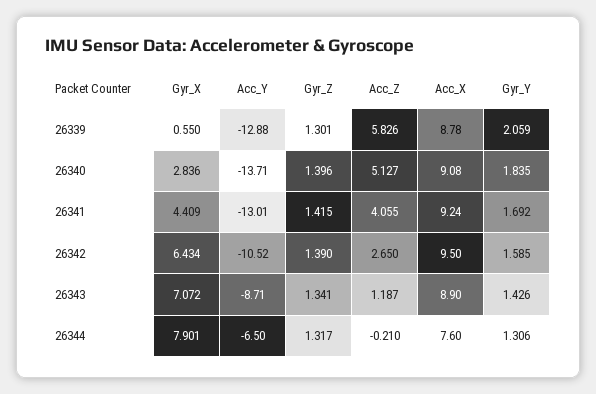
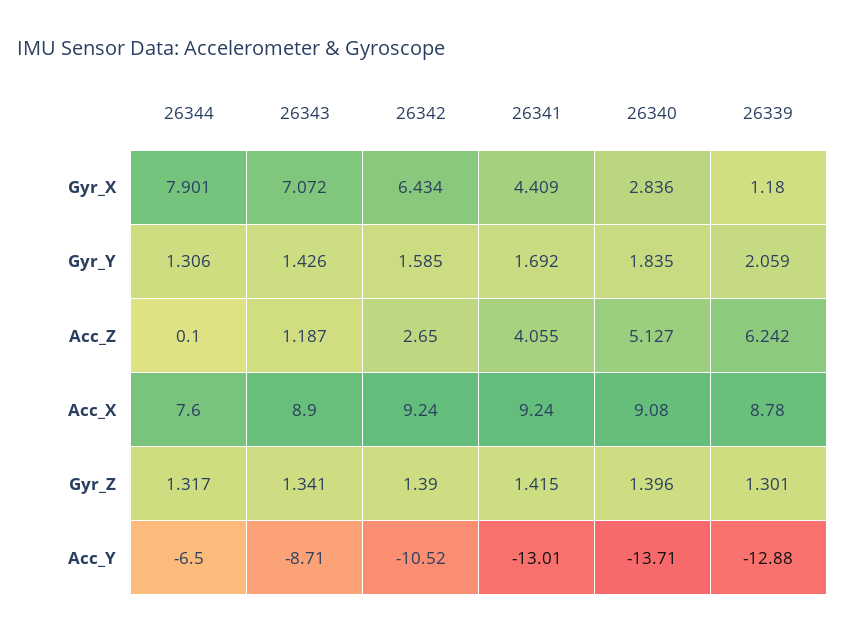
  {
    "Gyr_X": {
-     "26339": 0.55,
+     "26339": 1.18,
      "26340": 2.836,
      "26341": 4.409,
      "26342": 6.434,
      "26343": 7.072,
      "26344": 7.901
    },
    "Acc_Y": {
      "26339": -12.88,
      "26340": -13.71,
      "26341": -13.01,
      "26342": -10.52,
      "26343": -8.71,
      "26344": -6.5
    },
    "Gyr_Z": {
      "26339": 1.301,
      "26340": 1.396,
      "26341": 1.415,
      "26342": 1.39,
      "26343": 1.341,
      "26344": 1.317
    },
    "Acc_Z": {
-     "26339": 5.826,
+     "26339": 6.242,
      "26340": 5.127,
      "26341": 4.055,
      "26342": 2.65,
      "26343": 1.187,
-     "26344": -0.21
+     "26344": 0.1
    },
    "Acc_X": {
      "26339": 8.78,
      "26340": 9.08,
      "26341": 9.24,
-     "26342": 9.5,
+     "26342": 9.24,
      "26343": 8.9,
      "26344": 7.6
    },
    "Gyr_Y": {
      "26339": 2.059,
      "26340": 1.835,
      "26341": 1.692,
      "26342": 1.585,
      "26343": 1.426,
      "26344": 1.306
    }
  }

